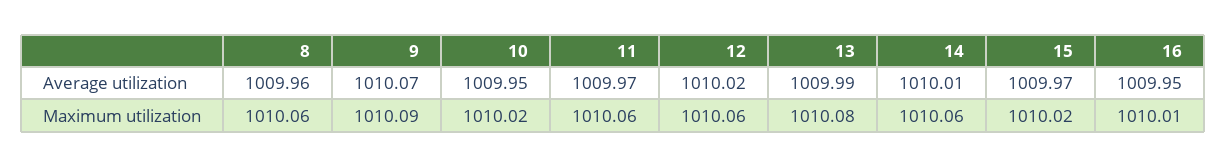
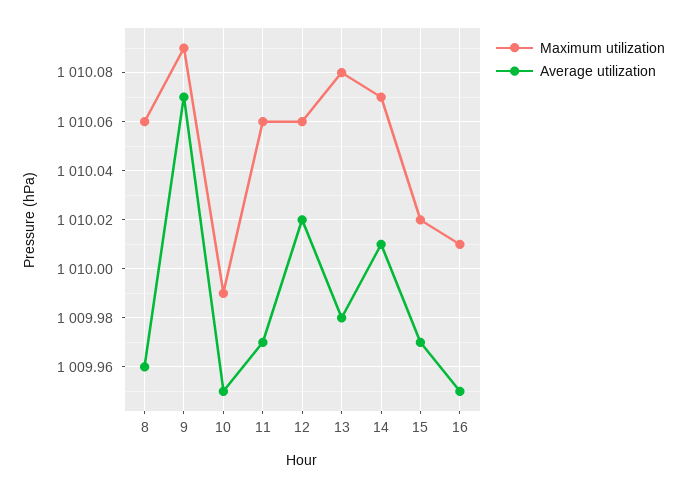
  {
    "Average utilization": {
      "8": 1009.96,
      "9": 1010.07,
      "10": 1009.95,
      "11": 1009.97,
      "12": 1010.02,
-     "13": 1009.99,
+     "13": 1009.98,
      "14": 1010.01,
      "15": 1009.97,
      "16": 1009.95
    },
    "Maximum utilization": {
      "8": 1010.06,
      "9": 1010.09,
-     "10": 1010.02,
+     "10": 1009.99,
      "11": 1010.06,
      "12": 1010.06,
      "13": 1010.08,
-     "14": 1010.06,
+     "14": 1010.07,
      "15": 1010.02,
      "16": 1010.01
    }
  }

